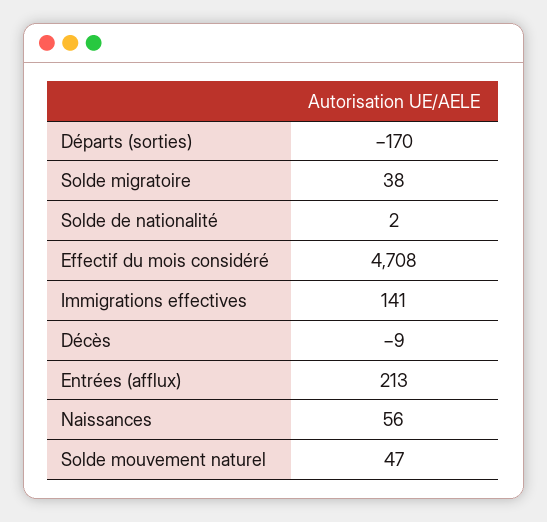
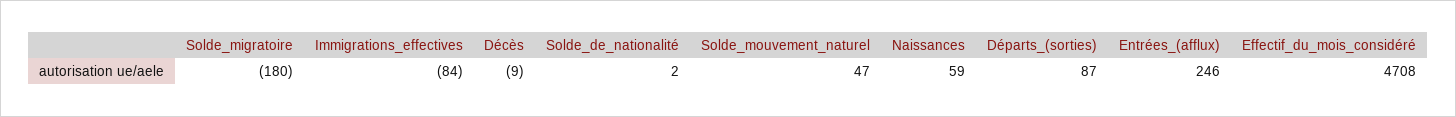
  {
-   "Départs (sorties)": -170,
+   "Départs (sorties)": 87,
-   "Solde migratoire": 38,
+   "Solde migratoire": -180,
    "Solde de nationalité": 2,
    "Effectif du mois considéré": 4708,
-   "Immigrations effectives": 141,
+   "Immigrations effectives": -84,
    "Décès": -9,
-   "Entrées (afflux)": 213,
+   "Entrées (afflux)": 246,
-   "Naissances": 56,
+   "Naissances": 59,
    "Solde mouvement naturel": 47
  }

